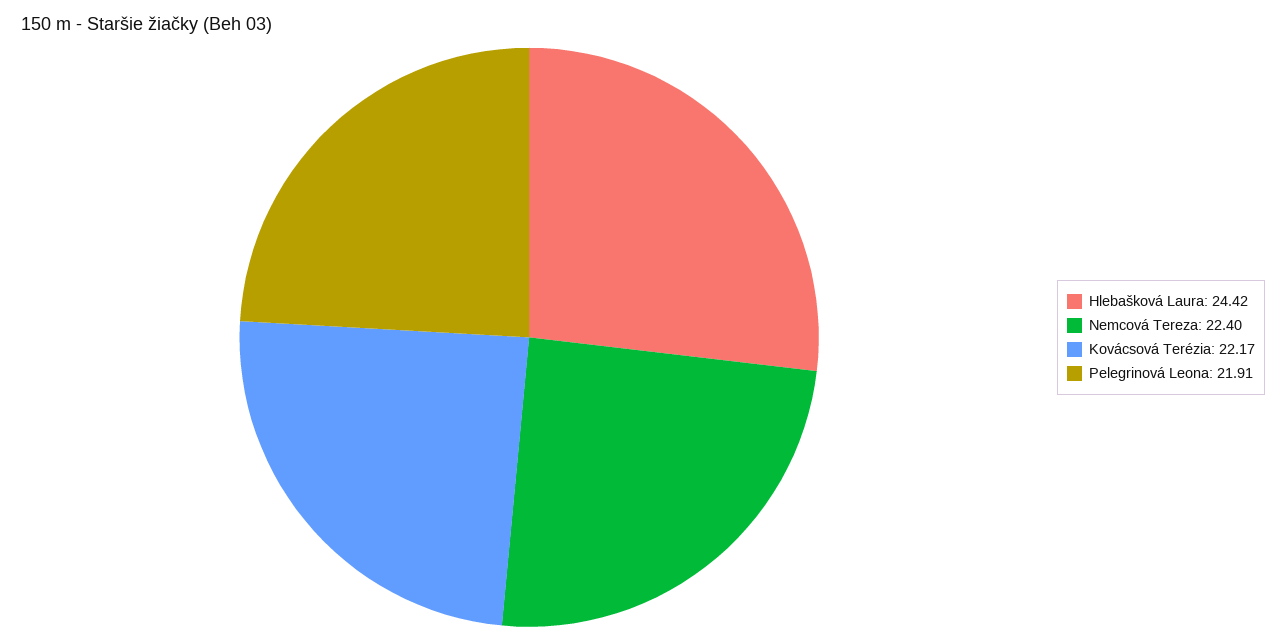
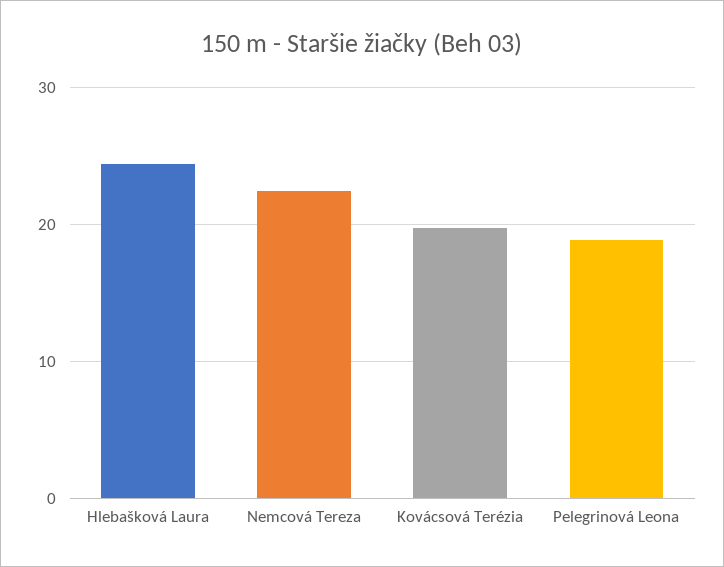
  {
    "Hlebašková Laura": 24.42,
    "Nemcová Tereza": 22.4,
-   "Kovácsová Terézia": 22.17,
+   "Kovácsová Terézia": 20,
-   "Pelegrinová Leona": 21.91
+   "Pelegrinová Leona": 19
  }

